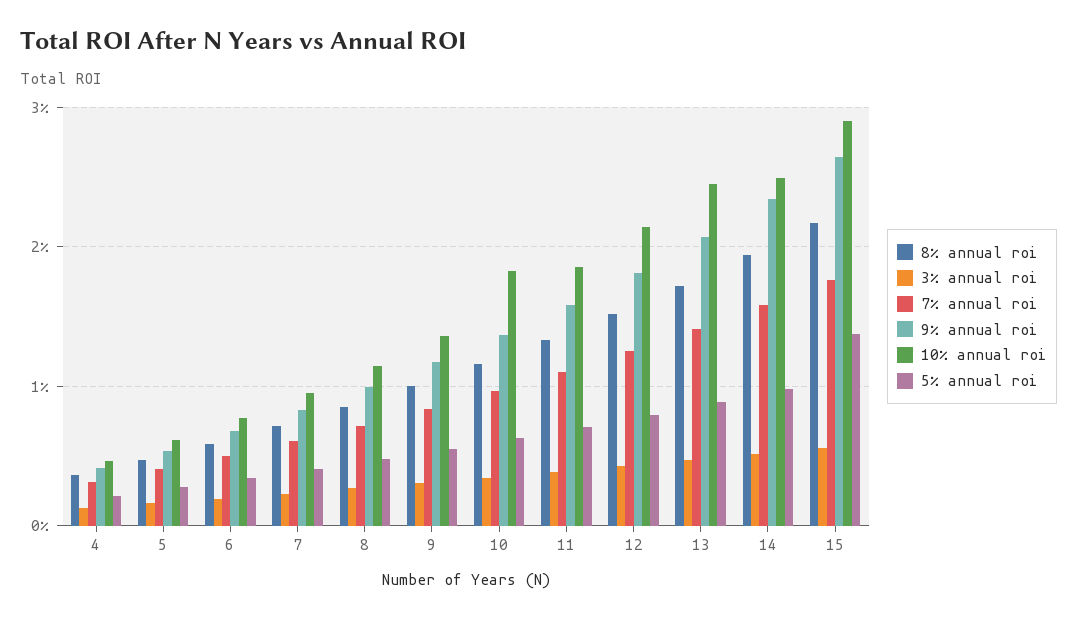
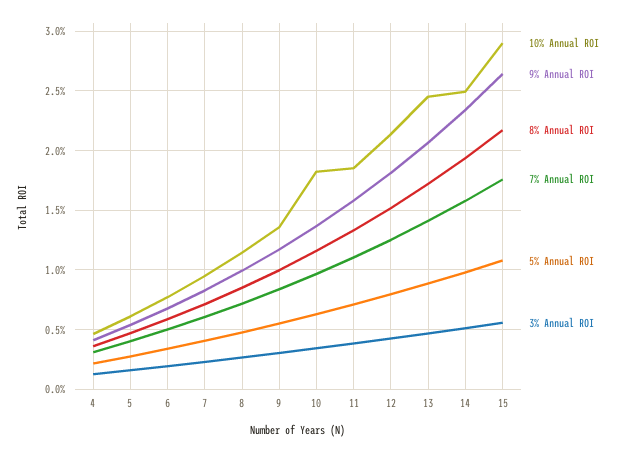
  {
    "8% annual roi": {
      "4": 0.4,
      "5": 0.5,
      "6": 0.6,
      "7": 0.7,
      "8": 0.9,
      "9": 1,
      "10": 1.2,
      "11": 1.3,
      "12": 1.5,
      "13": 1.7,
      "14": 1.9,
      "15": 2.2
    },
    "3% annual roi": {
      "4": 0.1,
      "5": 0.2,
      "6": 0.2,
      "7": 0.2,
      "8": 0.3,
      "9": 0.3,
      "10": 0.3,
      "11": 0.4,
      "12": 0.4,
      "13": 0.5,
      "14": 0.5,
      "15": 0.6
    },
    "7% annual roi": {
      "4": 0.3,
      "5": 0.4,
      "6": 0.5,
      "7": 0.6,
      "8": 0.7,
      "9": 0.8,
      "10": 1,
      "11": 1.1,
      "12": 1.3,
      "13": 1.4,
      "14": 1.6,
      "15": 1.8
    },
    "9% annual roi": {
      "4": 0.4,
      "5": 0.5,
      "6": 0.7,
      "7": 0.8,
      "8": 1,
      "9": 1.2,
      "10": 1.4,
      "11": 1.6,
      "12": 1.8,
      "13": 2.1,
      "14": 2.3,
      "15": 2.6
    },
    "10% annual roi": {
      "4": 0.5,
      "5": 0.6,
      "6": 0.8,
      "7": 0.9,
      "8": 1.1,
      "9": 1.4,
      "10": 1.8,
      "11": 1.9,
      "12": 2.1,
      "13": 2.5,
      "14": 2.5,
      "15": 2.9
    },
    "5% annual roi": {
      "4": 0.2,
      "5": 0.3,
      "6": 0.3,
      "7": 0.4,
      "8": 0.5,
      "9": 0.6,
      "10": 0.6,
      "11": 0.7,
      "12": 0.8,
      "13": 0.9,
      "14": 1,
-     "15": 1.4
+     "15": 1.1
    }
  }

